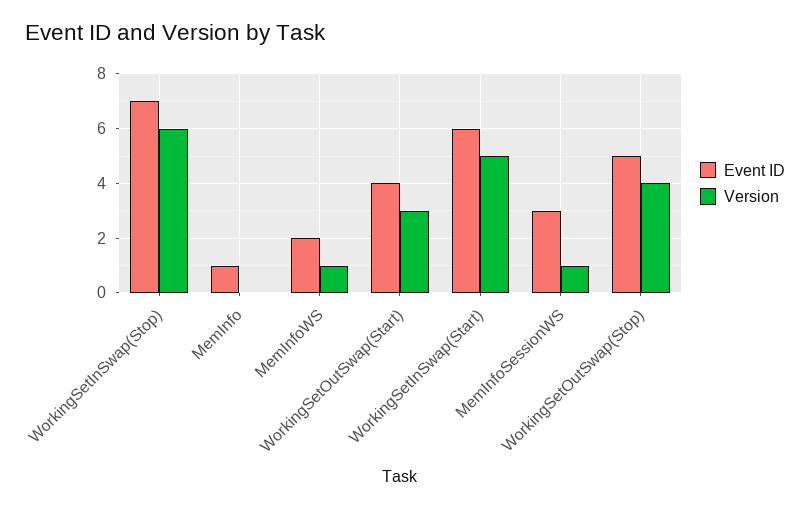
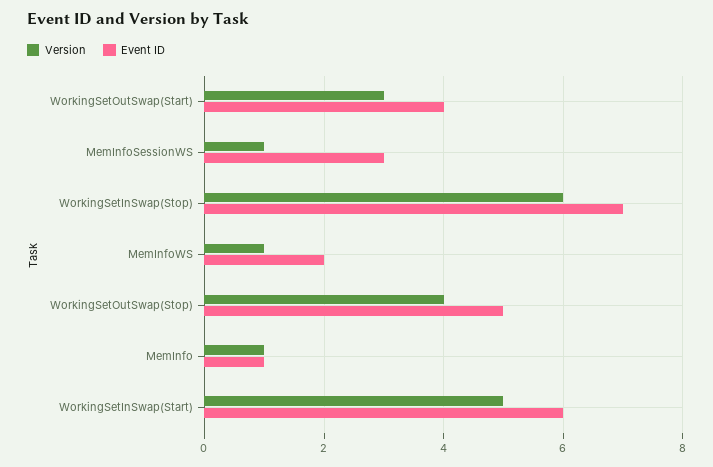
  {
    "Event ID": {
      "WorkingSetInSwap(Stop)": 7,
      "MemInfo": 1,
      "MemInfoWS": 2,
      "WorkingSetOutSwap(Start)": 4,
      "WorkingSetInSwap(Start)": 6,
      "MemInfoSessionWS": 3,
      "WorkingSetOutSwap(Stop)": 5
    },
    "Version": {
      "WorkingSetInSwap(Stop)": 6,
-     "MemInfo": 0,
+     "MemInfo": 1,
      "MemInfoWS": 1,
      "WorkingSetOutSwap(Start)": 3,
      "WorkingSetInSwap(Start)": 5,
      "MemInfoSessionWS": 1,
      "WorkingSetOutSwap(Stop)": 4
    }
  }

